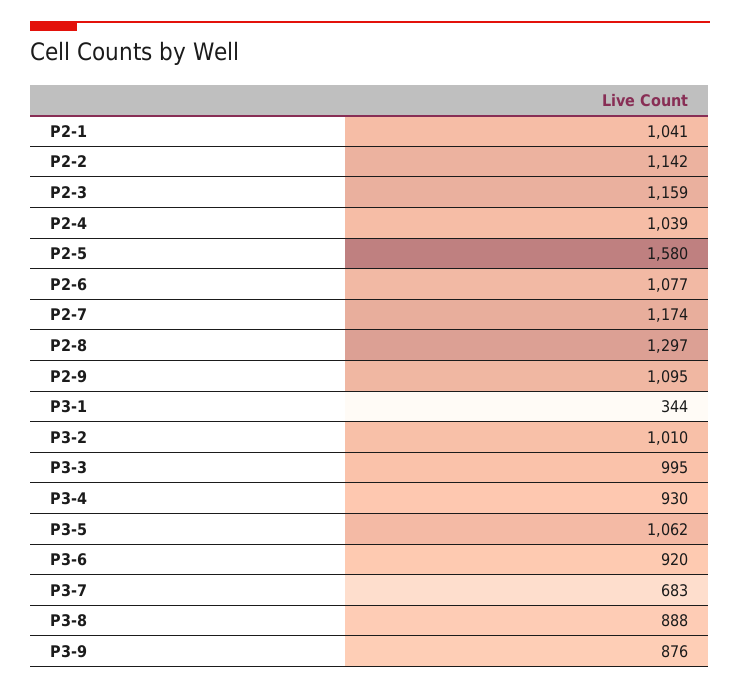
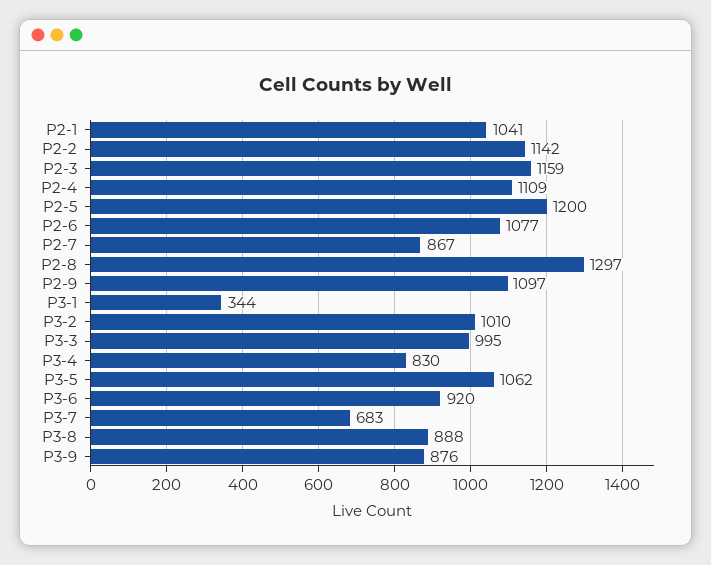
  {
    "P2-1": 1041,
    "P2-2": 1142,
    "P2-3": 1159,
-   "P2-4": 1039,
+   "P2-4": 1109,
-   "P2-5": 1580,
+   "P2-5": 1200,
    "P2-6": 1077,
-   "P2-7": 1174,
+   "P2-7": 867,
    "P2-8": 1297,
-   "P2-9": 1095,
+   "P2-9": 1097,
    "P3-1": 344,
    "P3-2": 1010,
    "P3-3": 995,
-   "P3-4": 930,
+   "P3-4": 830,
    "P3-5": 1062,
    "P3-6": 920,
    "P3-7": 683,
    "P3-8": 888,
    "P3-9": 876
  }

